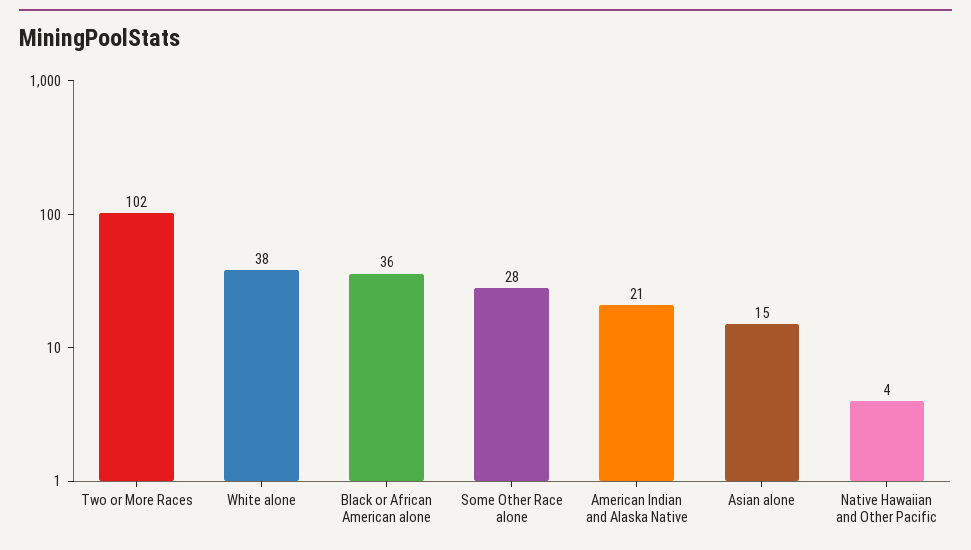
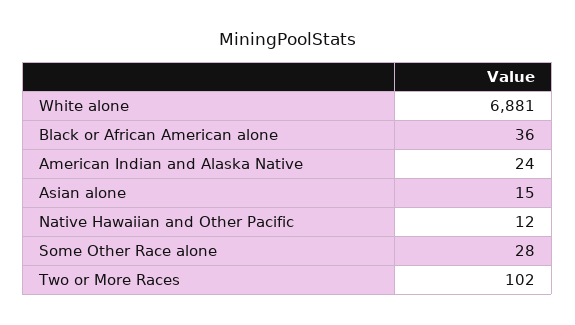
  {
    "Two or More Races": 102,
-   "White alone": 38,
+   "White alone": 6881,
    "Black or African American alone": 36,
    "Some Other Race alone": 28,
-   "American Indian and Alaska Native": 21,
+   "American Indian and Alaska Native": 24,
    "Asian alone": 15,
-   "Native Hawaiian and Other Pacific": 4
+   "Native Hawaiian and Other Pacific": 12
  }

